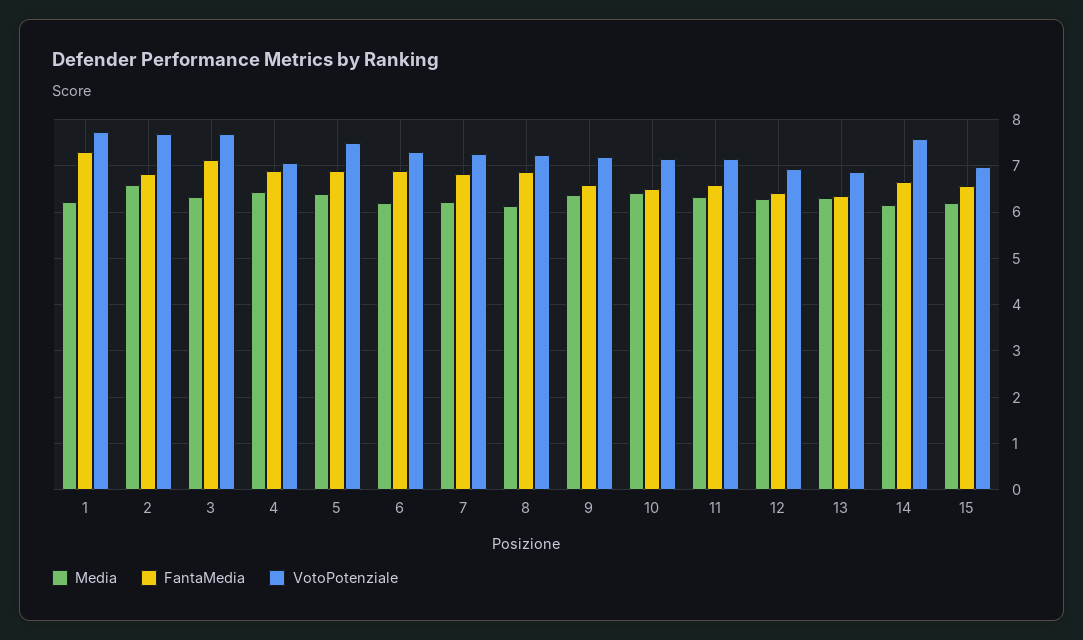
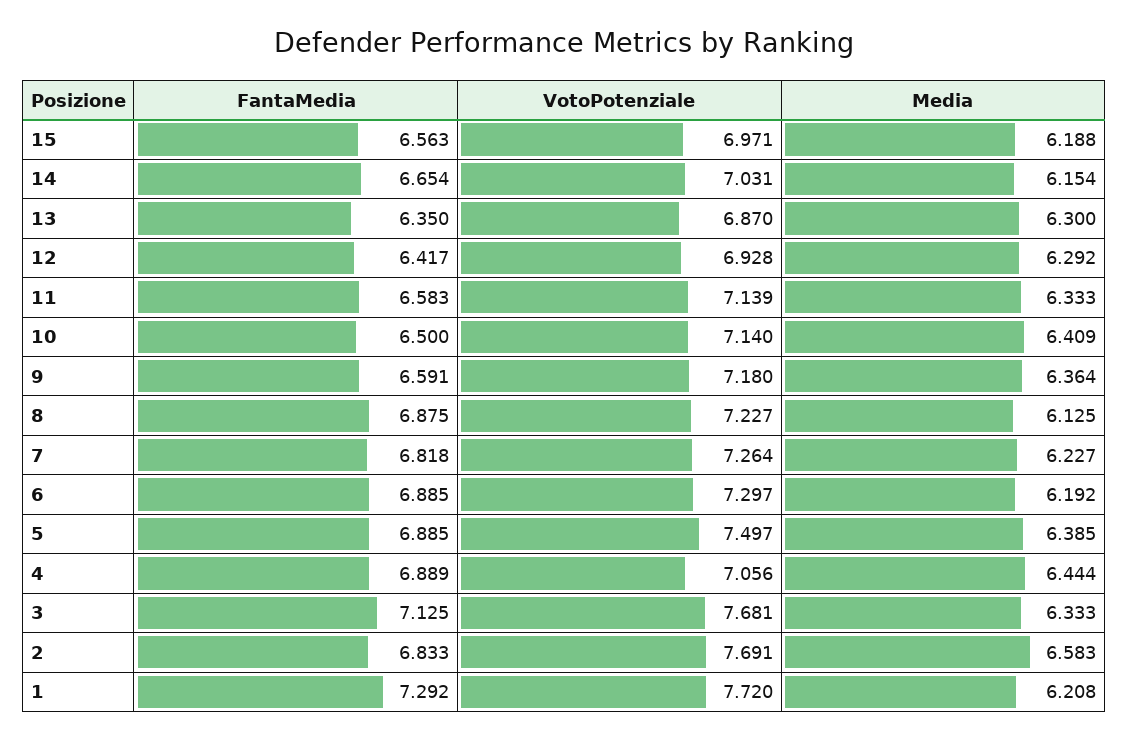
  {
    "Media": {
      "1": 6.208,
      "2": 6.583,
      "3": 6.333,
      "4": 6.444,
      "5": 6.385,
      "6": 6.192,
      "7": 6.227,
      "8": 6.125,
      "9": 6.364,
      "10": 6.409,
      "11": 6.333,
      "12": 6.292,
      "13": 6.3,
      "14": 6.154,
      "15": 6.188
    },
    "FantaMedia": {
      "1": 7.292,
      "2": 6.833,
      "3": 7.125,
      "4": 6.889,
      "5": 6.885,
      "6": 6.885,
      "7": 6.818,
      "8": 6.875,
      "9": 6.591,
      "10": 6.5,
      "11": 6.583,
      "12": 6.417,
      "13": 6.35,
      "14": 6.654,
      "15": 6.563
    },
    "VotoPotenziale": {
      "1": 7.72,
      "2": 7.691,
      "3": 7.681,
      "4": 7.056,
      "5": 7.497,
      "6": 7.297,
      "7": 7.264,
      "8": 7.227,
      "9": 7.18,
      "10": 7.14,
      "11": 7.139,
      "12": 6.928,
      "13": 6.87,
-     "14": 7.6,
+     "14": 7.031,
      "15": 6.971
    }
  }

